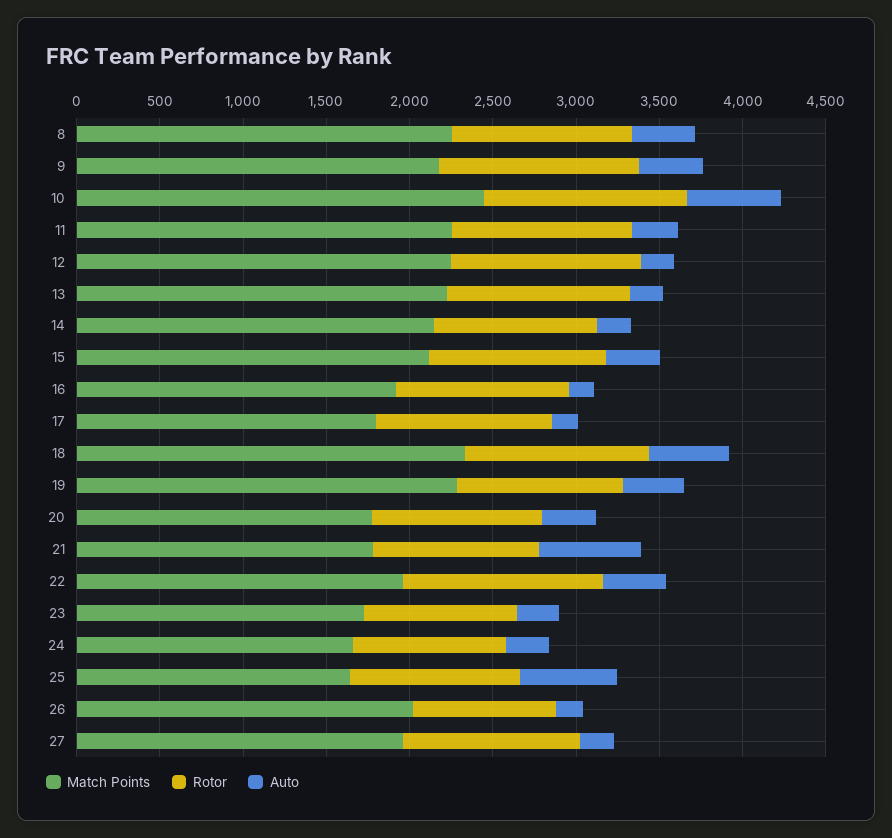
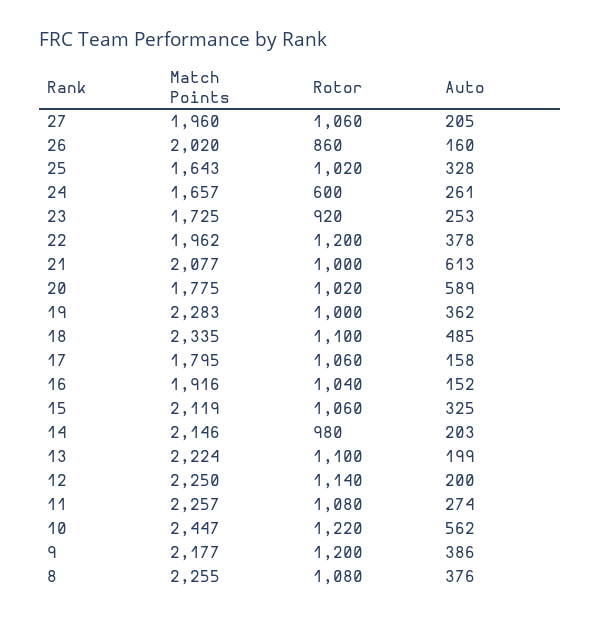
  {
    "Match Points": {
      "8": 2255,
      "9": 2177,
      "10": 2447,
      "11": 2257,
      "12": 2250,
      "13": 2224,
      "14": 2146,
      "15": 2119,
      "16": 1916,
      "17": 1795,
      "18": 2335,
      "19": 2283,
      "20": 1775,
-     "21": 1800,
+     "21": 2077,
      "22": 1962,
      "23": 1725,
      "24": 1657,
      "25": 1643,
      "26": 2020,
      "27": 1960
    },
    "Rotor": {
      "8": 1080,
      "9": 1200,
      "10": 1220,
      "11": 1080,
      "12": 1140,
      "13": 1100,
      "14": 980,
      "15": 1060,
      "16": 1040,
      "17": 1060,
      "18": 1100,
      "19": 1000,
      "20": 1020,
      "21": 1000,
      "22": 1200,
      "23": 920,
-     "24": 900,
+     "24": 600,
      "25": 1020,
      "26": 860,
      "27": 1060
    },
    "Auto": {
      "8": 376,
      "9": 386,
      "10": 562,
      "11": 274,
      "12": 200,
      "13": 199,
      "14": 203,
      "15": 325,
      "16": 152,
      "17": 158,
      "18": 485,
      "19": 362,
-     "20": 300,
+     "20": 589,
      "21": 613,
      "22": 378,
      "23": 253,
      "24": 261,
-     "25": 600,
+     "25": 328,
      "26": 160,
      "27": 205
    }
  }

